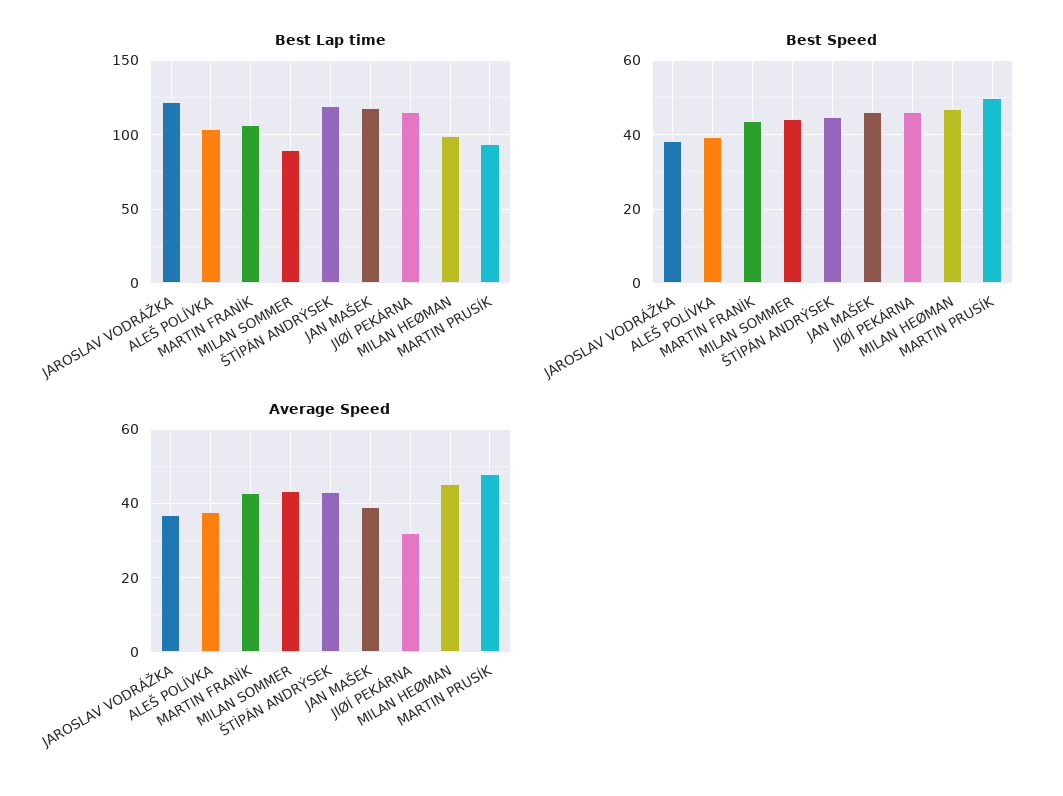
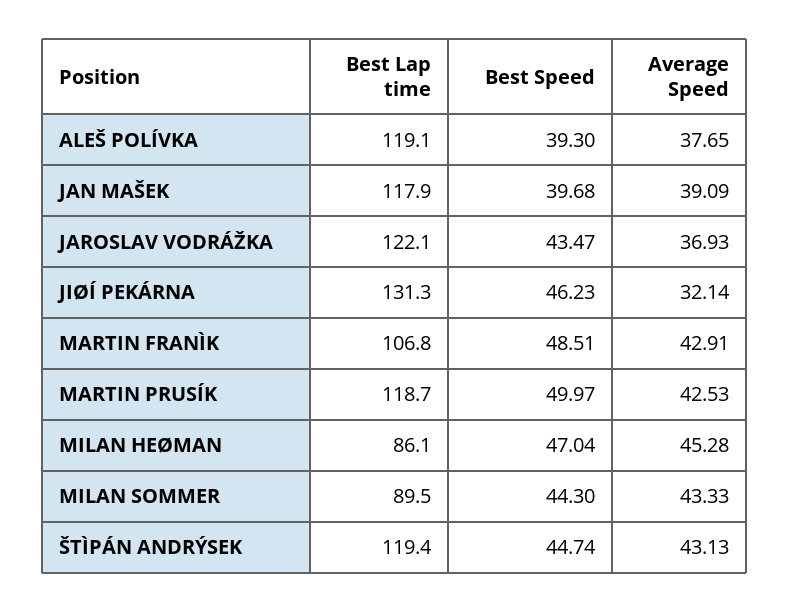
  {
    "Best Lap time": {
      "JAROSLAV VODRÁŽKA": 122.1,
-     "ALEŠ POLÍVKA": 105,
+     "ALEŠ POLÍVKA": 119.1,
      "MARTIN FRANÌK": 106.8,
      "MILAN SOMMER": 89.5,
      "ŠTÌPÁN ANDRÝSEK": 119.4,
      "JAN MAŠEK": 117.9,
-     "JIØÍ PEKÁRNA": 115,
+     "JIØÍ PEKÁRNA": 131.3,
-     "MILAN HEØMAN": 100,
+     "MILAN HEØMAN": 86.1,
-     "MARTIN PRUSÍK": 95
+     "MARTIN PRUSÍK": 118.7
    },
    "Best Speed": {
-     "JAROSLAV VODRÁŽKA": 38,
+     "JAROSLAV VODRÁŽKA": 43.47,
      "ALEŠ POLÍVKA": 39.3,
-     "MARTIN FRANÌK": 44,
+     "MARTIN FRANÌK": 48.51,
      "MILAN SOMMER": 44.3,
      "ŠTÌPÁN ANDRÝSEK": 44.74,
-     "JAN MAŠEK": 46,
+     "JAN MAŠEK": 39.68,
      "JIØÍ PEKÁRNA": 46.23,
      "MILAN HEØMAN": 47.04,
      "MARTIN PRUSÍK": 49.97
    },
    "Average Speed": {
      "JAROSLAV VODRÁŽKA": 36.93,
      "ALEŠ POLÍVKA": 37.65,
      "MARTIN FRANÌK": 42.91,
      "MILAN SOMMER": 43.33,
      "ŠTÌPÁN ANDRÝSEK": 43.13,
      "JAN MAŠEK": 39.09,
      "JIØÍ PEKÁRNA": 32.14,
      "MILAN HEØMAN": 45.28,
-     "MARTIN PRUSÍK": 48
+     "MARTIN PRUSÍK": 42.53
    }
  }

